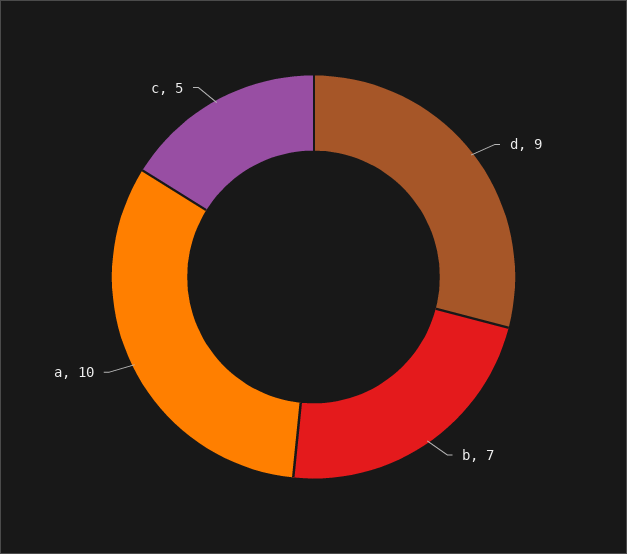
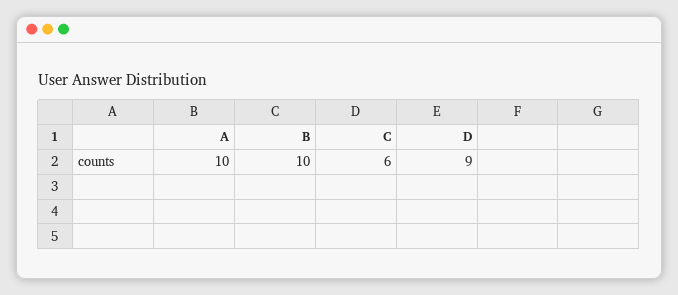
  {
    "d": 9,
-   "b": 7,
+   "b": 10,
    "a": 10,
-   "c": 5
+   "c": 6
  }

